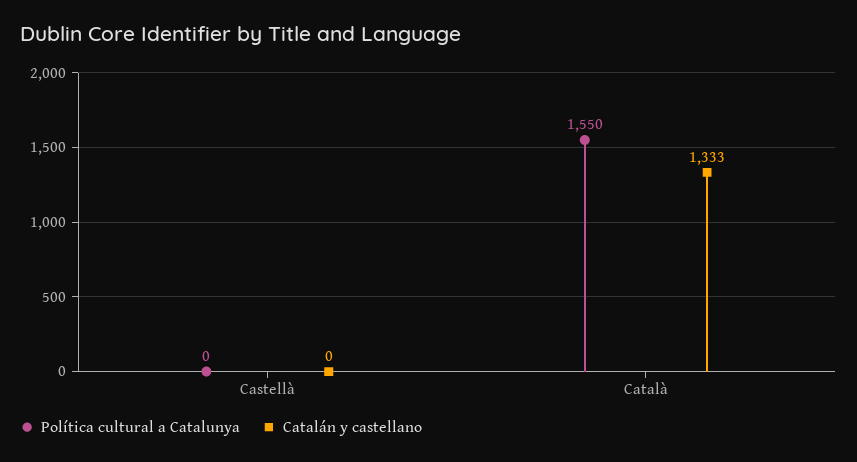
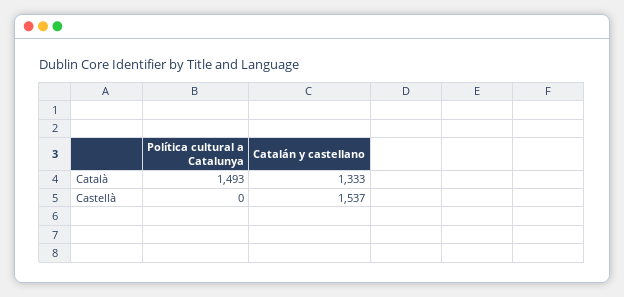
  {
    "Política cultural a Catalunya": {
      "Castellà": 0,
-     "Català": 1550
+     "Català": 1493
    },
    "Catalán y castellano": {
-     "Castellà": 0,
+     "Castellà": 1537,
      "Català": 1333
    }
  }

